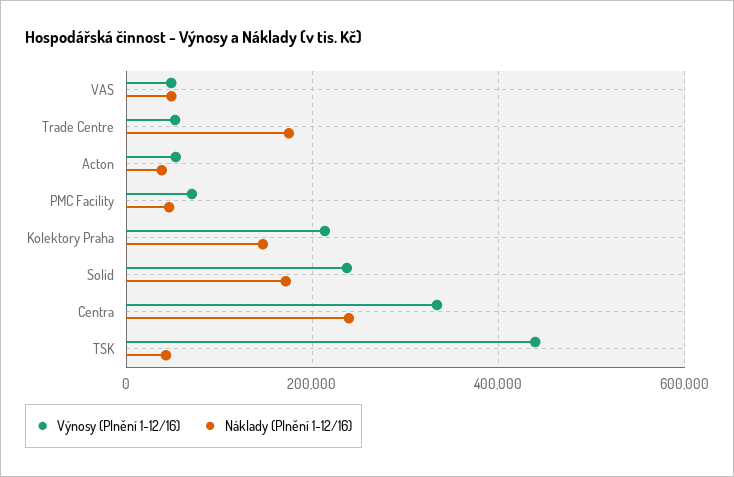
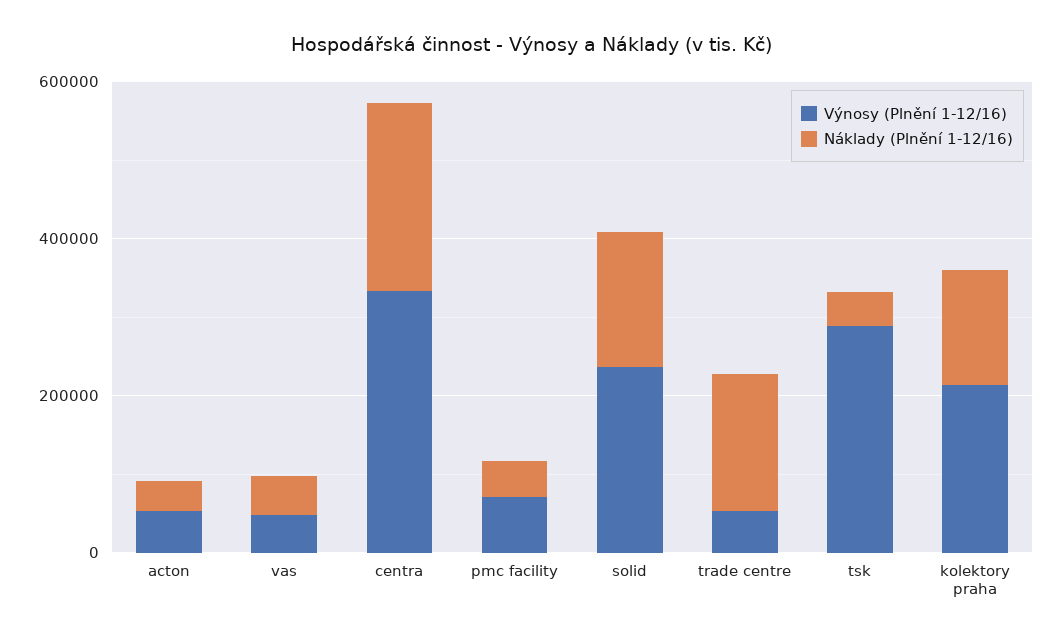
  {
    "Výnosy (Plnění 1-12/16)": {
      "VAS": 40000,
      "Trade Centre": 60000,
      "Acton": 60000,
      "PMC Facility": 80000,
      "Kolektory Praha": 220000,
      "Solid": 240000,
      "Centra": 340000,
-     "TSK": 440000
+     "TSK": 300000
    },
    "Náklady (Plnění 1-12/16)": {
      "VAS": 40000,
      "Trade Centre": 180000,
      "Acton": 40000,
      "PMC Facility": 40000,
      "Kolektory Praha": 140000,
      "Solid": 180000,
      "Centra": 240000,
      "TSK": 40000
    }
  }

